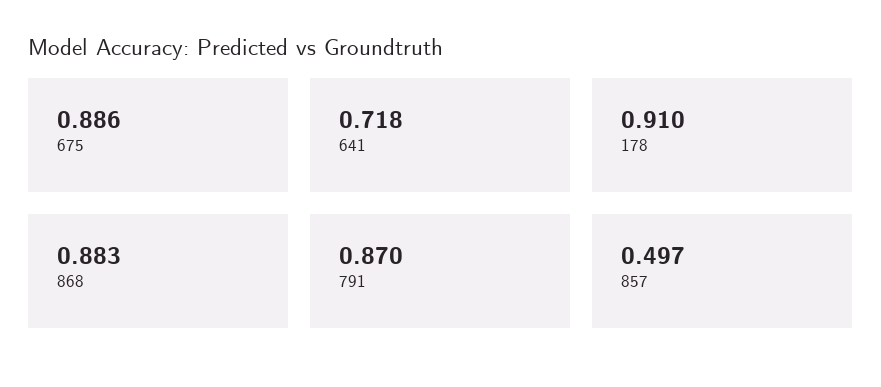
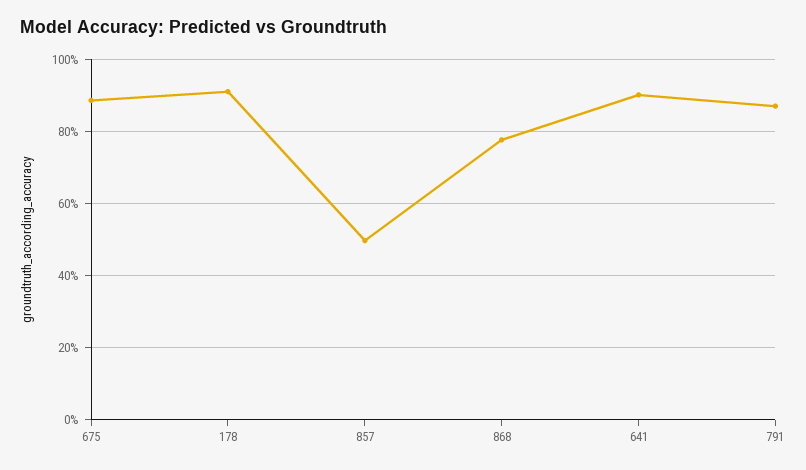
  {
    "675": 0.886,
-   "641": 0.718,
+   "641": 0.9,
    "178": 0.91,
-   "868": 0.883,
+   "868": 0.78,
    "791": 0.87,
    "857": 0.497
  }

